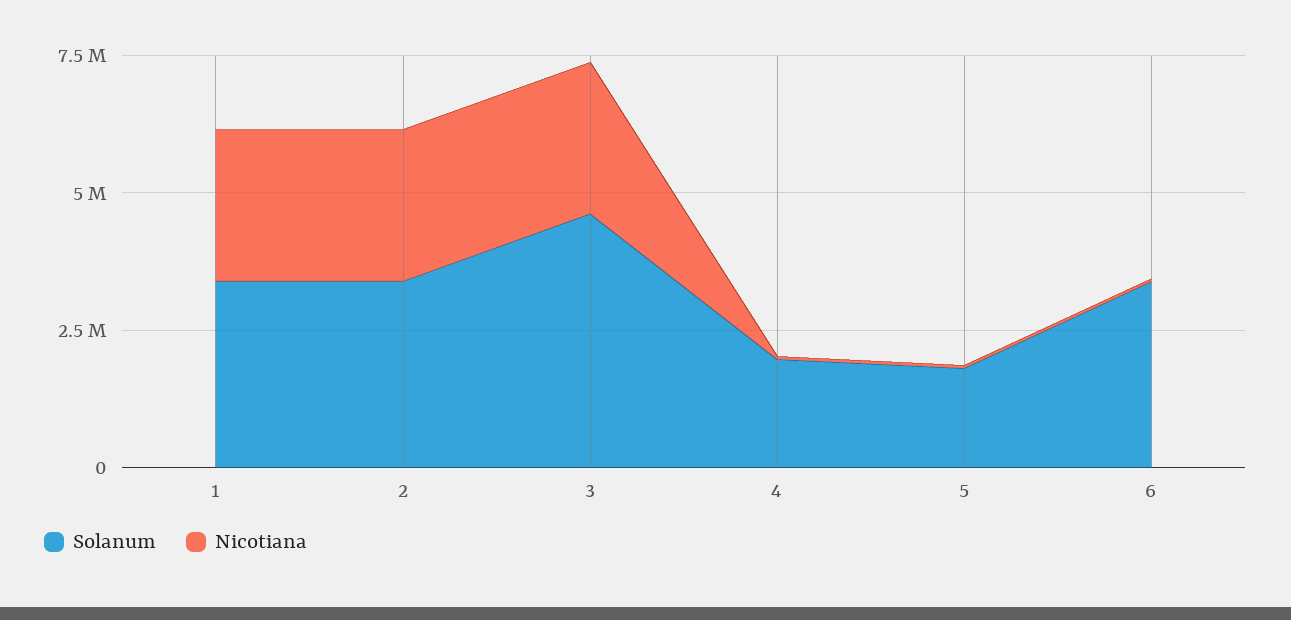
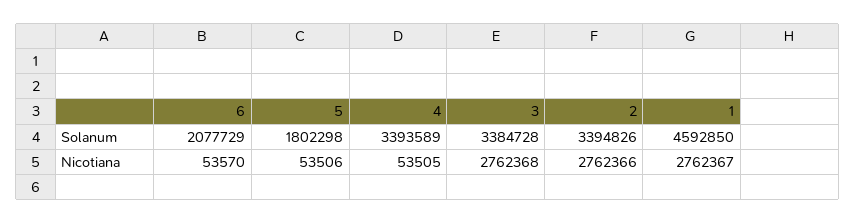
  {
    "Solanum": {
-     "1": 3500000,
+     "1": 4592850,
      "2": 3394826,
-     "3": 4500000,
+     "3": 3384728,
-     "4": 2000000,
+     "4": 3393589,
      "5": 1802298,
-     "6": 3500000
+     "6": 2077729
    },
    "Nicotiana": {
      "1": 2762367,
      "2": 2762366,
      "3": 2762368,
      "4": 53505,
      "5": 53506,
      "6": 53570
    }
  }

